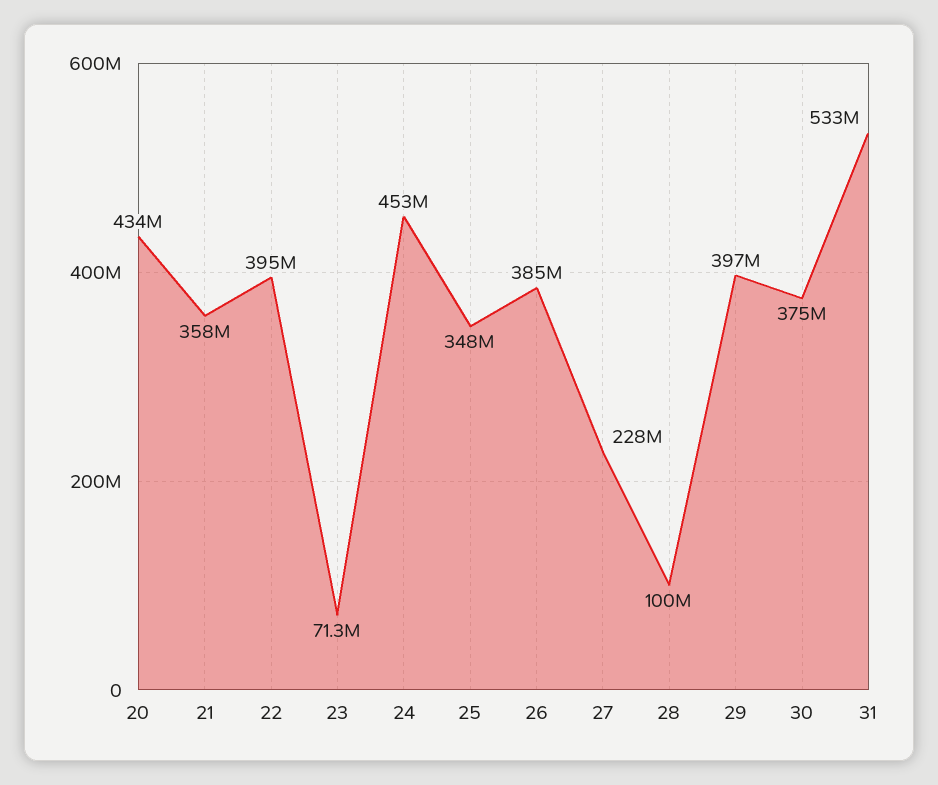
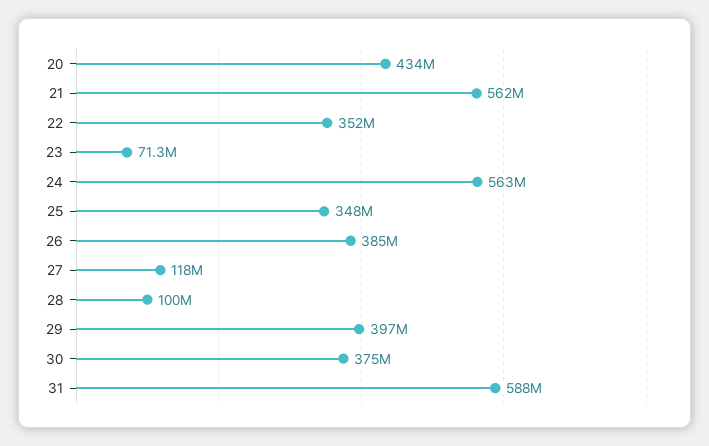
  {
    "20": 434000000,
-   "21": 358000000,
+   "21": 562000000,
-   "22": 395000000,
+   "22": 352000000,
    "23": 71300000,
-   "24": 453000000,
+   "24": 563000000,
    "25": 348000000,
    "26": 385000000,
-   "27": 228000000,
+   "27": 118000000,
    "28": 100000000,
    "29": 397000000,
    "30": 375000000,
-   "31": 533000000
+   "31": 588000000
  }

